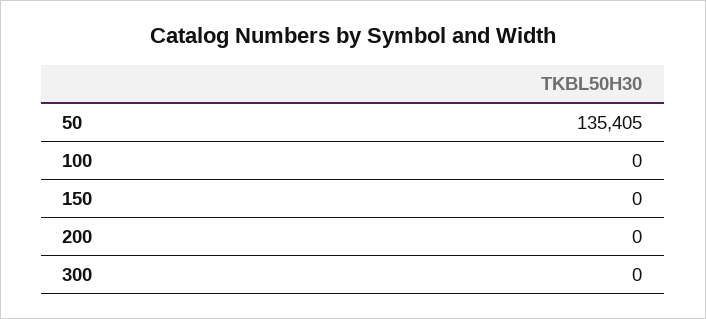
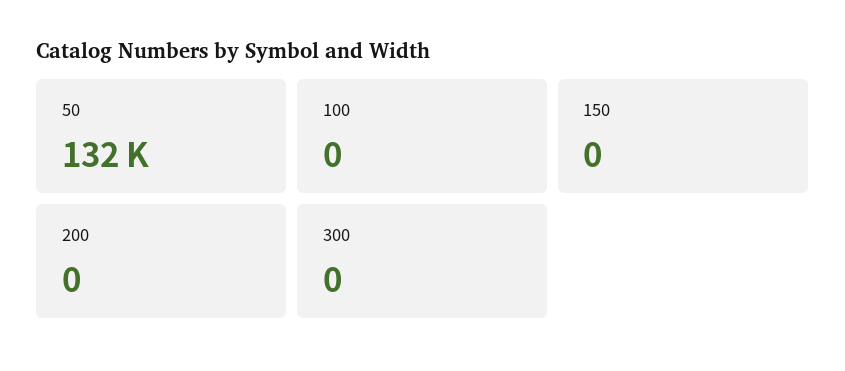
  {
-   "50": 135405,
+   "50": 132000,
    "100": 0,
    "150": 0,
    "200": 0,
    "300": 0
  }

